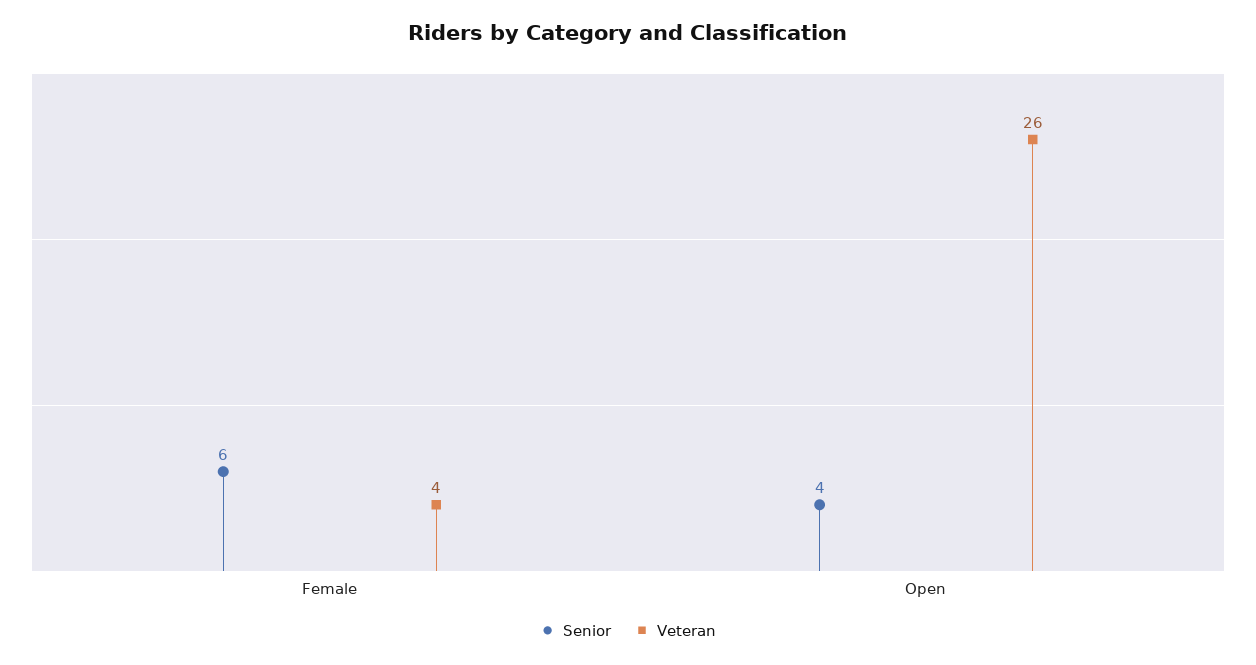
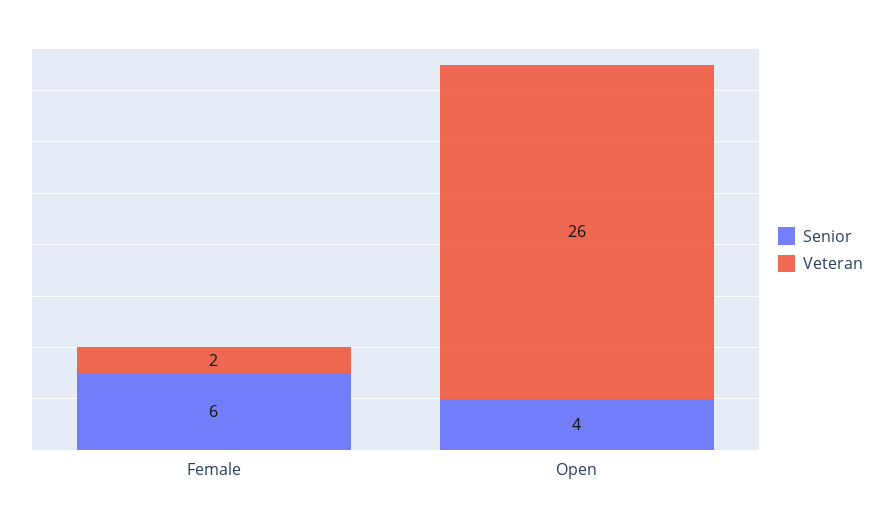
  {
    "Senior": {
      "Female": 6,
      "Open": 4
    },
    "Veteran": {
-     "Female": 4,
+     "Female": 2,
      "Open": 26
    }
  }

